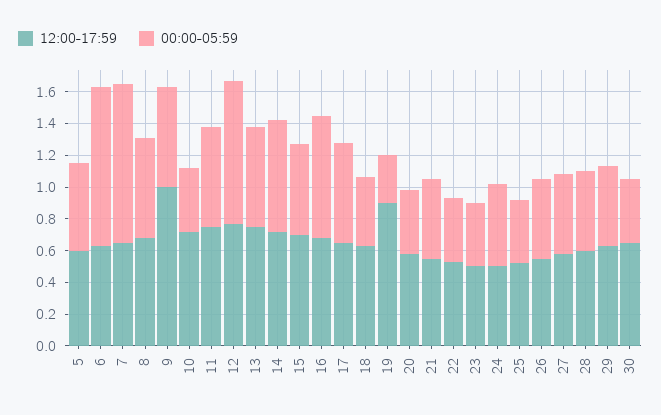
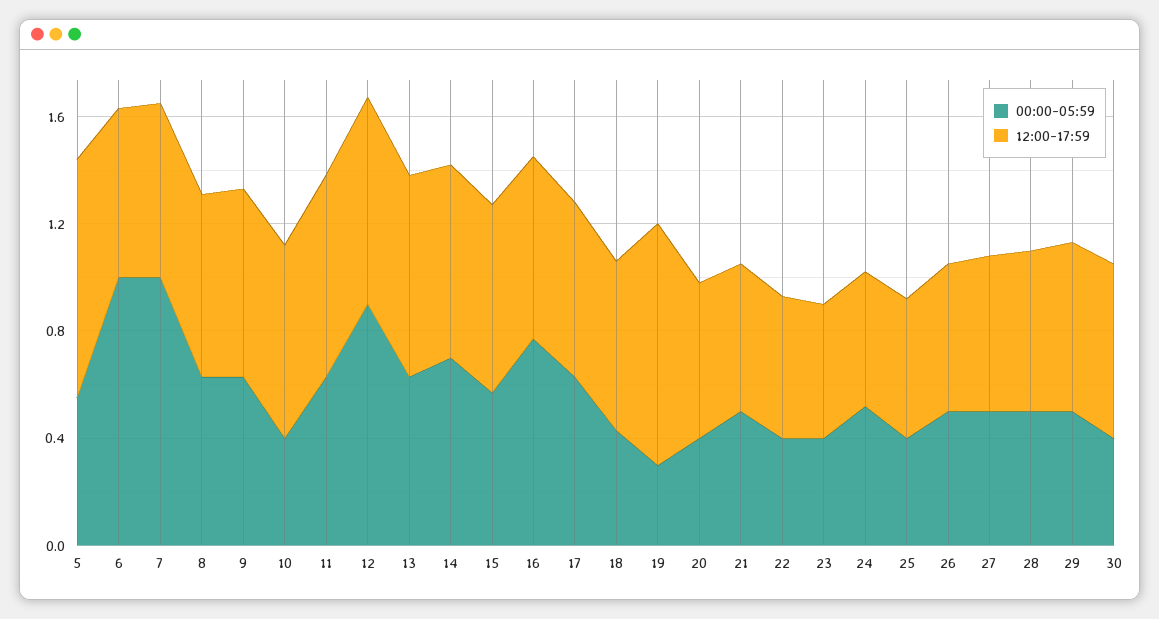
  {
    "12:00-17:59": {
-     "5": 0.6,
+     "5": 0.9,
      "6": 0.6,
      "7": 0.7,
      "8": 0.7,
-     "9": 1,
+     "9": 0.7,
      "10": 0.7,
      "11": 0.8,
      "12": 0.8,
      "13": 0.8,
      "14": 0.7,
      "15": 0.7,
      "16": 0.7,
      "17": 0.7,
      "18": 0.6,
      "19": 0.9,
      "20": 0.6,
      "21": 0.6,
      "22": 0.5,
      "23": 0.5,
      "24": 0.5,
      "25": 0.5,
      "26": 0.6,
      "27": 0.6,
      "28": 0.6,
      "29": 0.6,
      "30": 0.7
    },
    "00:00-05:59": {
      "5": 0.6,
      "6": 1,
      "7": 1,
      "8": 0.6,
      "9": 0.6,
      "10": 0.4,
      "11": 0.6,
      "12": 0.9,
      "13": 0.6,
      "14": 0.7,
      "15": 0.6,
      "16": 0.8,
      "17": 0.6,
      "18": 0.4,
      "19": 0.3,
      "20": 0.4,
      "21": 0.5,
      "22": 0.4,
      "23": 0.4,
      "24": 0.5,
      "25": 0.4,
      "26": 0.5,
      "27": 0.5,
      "28": 0.5,
      "29": 0.5,
      "30": 0.4
    }
  }

